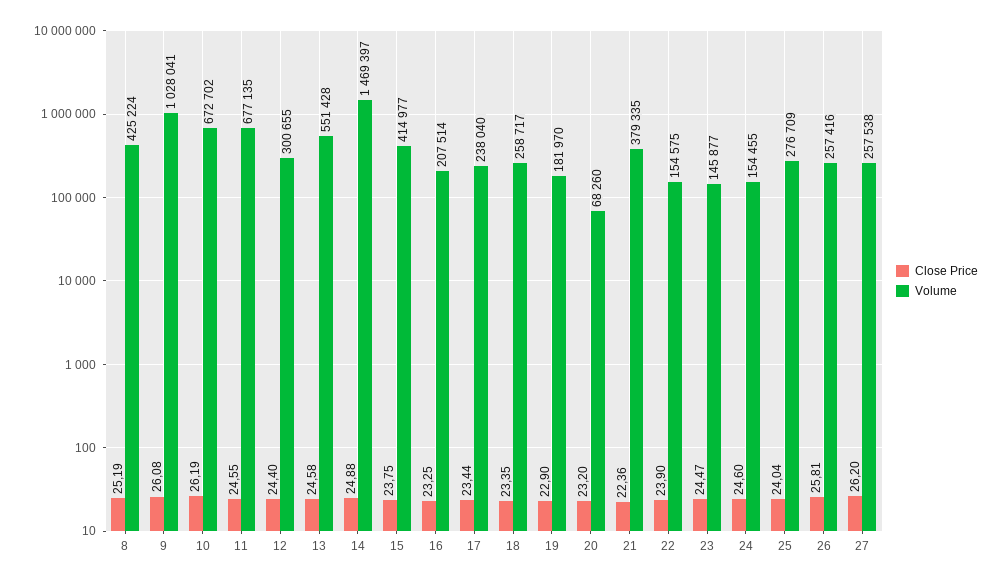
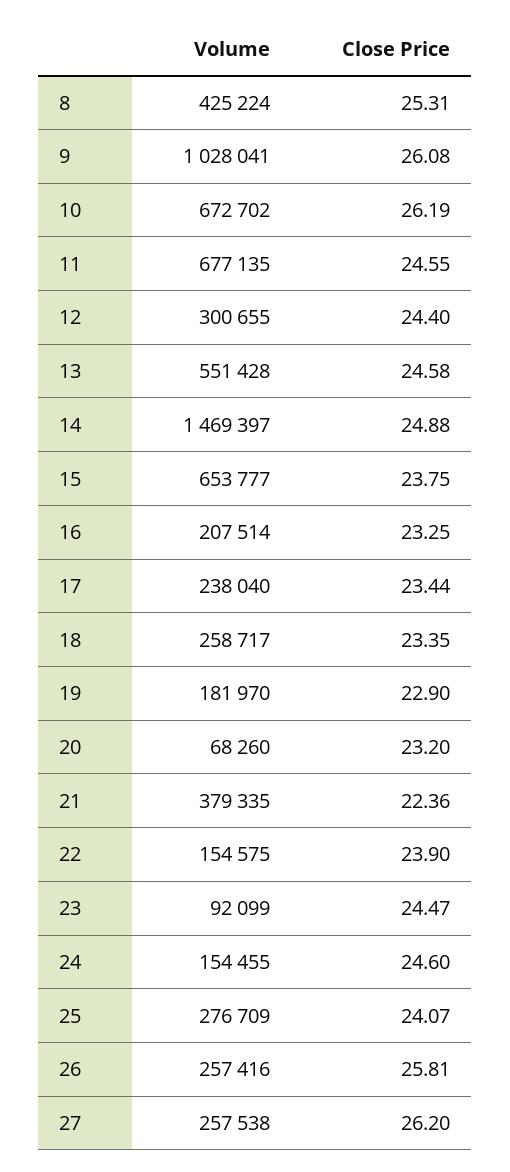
  {
    "Close Price": {
-     "8": 25.19,
+     "8": 25.31,
      "9": 26.08,
      "10": 26.19,
      "11": 24.55,
      "12": 24.4,
      "13": 24.58,
      "14": 24.88,
      "15": 23.75,
      "16": 23.25,
      "17": 23.44,
      "18": 23.35,
      "19": 22.9,
      "20": 23.2,
      "21": 22.36,
      "22": 23.9,
      "23": 24.47,
      "24": 24.6,
-     "25": 24.04,
+     "25": 24.07,
      "26": 25.81,
      "27": 26.2
    },
    "Volume": {
      "8": 425224,
      "9": 1028041,
      "10": 672702,
      "11": 677135,
      "12": 300655,
      "13": 551428,
      "14": 1469397,
-     "15": 414977,
+     "15": 653777,
      "16": 207514,
      "17": 238040,
      "18": 258717,
      "19": 181970,
      "20": 68260,
      "21": 379335,
      "22": 154575,
-     "23": 145877,
+     "23": 92099,
      "24": 154455,
      "25": 276709,
      "26": 257416,
      "27": 257538
    }
  }

